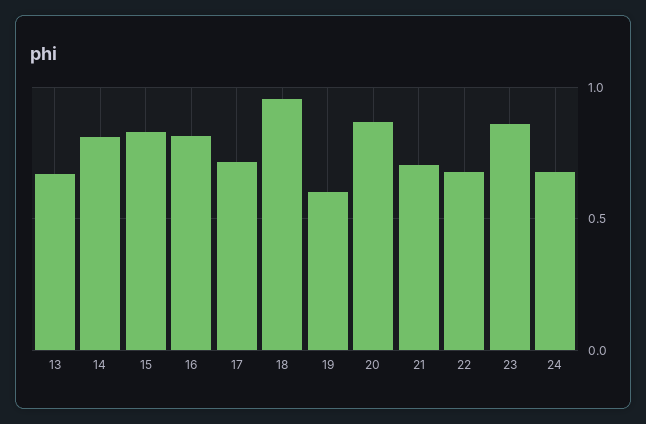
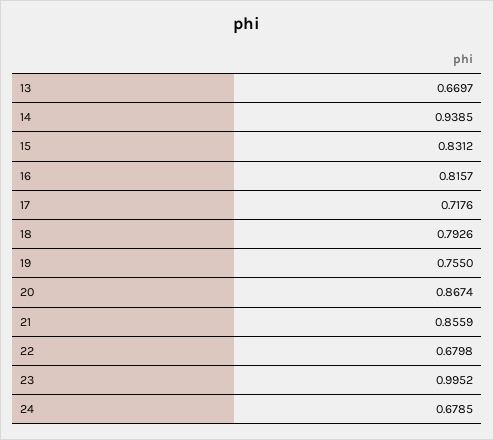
  {
    "13": 0.6697,
-   "14": 0.8,
+   "14": 0.9385,
    "15": 0.8312,
    "16": 0.8157,
    "17": 0.7176,
-   "18": 0.95,
+   "18": 0.7926,
-   "19": 0.6,
+   "19": 0.755,
    "20": 0.8674,
-   "21": 0.7,
+   "21": 0.8559,
    "22": 0.6798,
-   "23": 0.85,
+   "23": 0.9952,
    "24": 0.6785
  }

